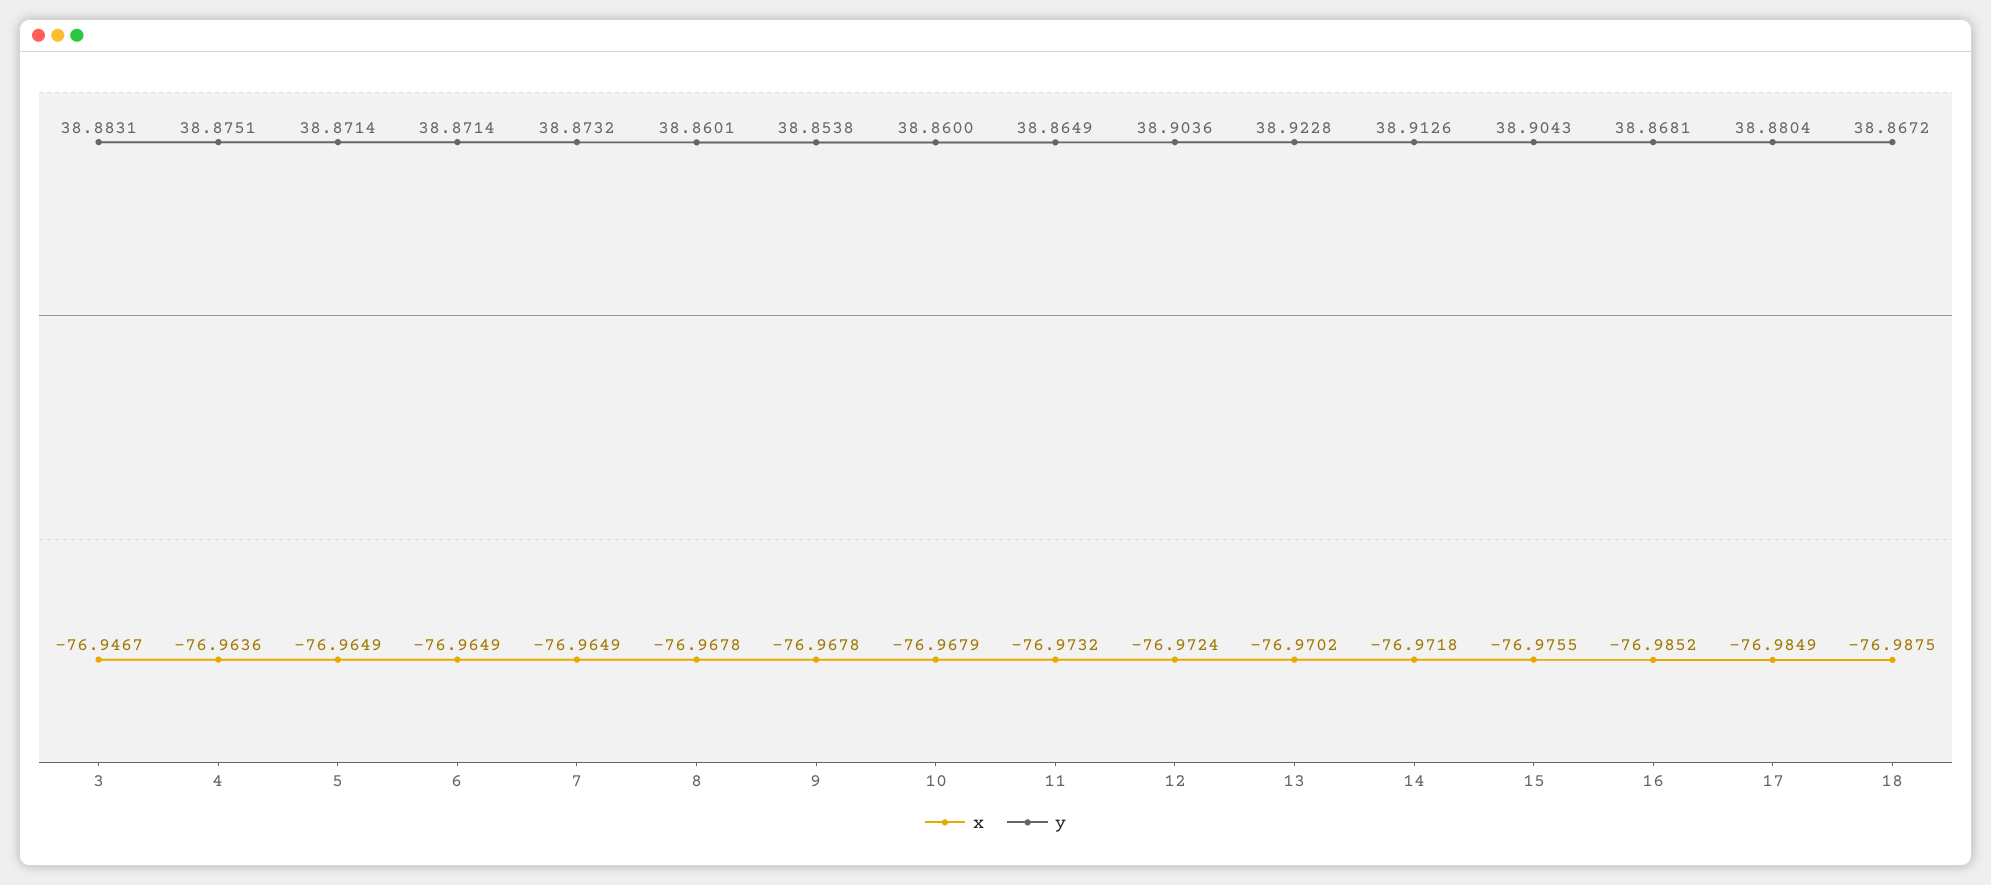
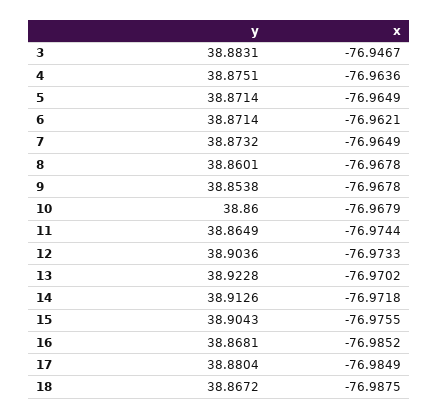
  {
    "x": {
      "3": -76.9467,
      "4": -76.9636,
      "5": -76.9649,
-     "6": -76.9649,
+     "6": -76.9621,
      "7": -76.9649,
      "8": -76.9678,
      "9": -76.9678,
      "10": -76.9679,
-     "11": -76.9732,
+     "11": -76.9744,
-     "12": -76.9724,
+     "12": -76.9733,
      "13": -76.9702,
      "14": -76.9718,
      "15": -76.9755,
      "16": -76.9852,
      "17": -76.9849,
      "18": -76.9875
    },
    "y": {
      "3": 38.8831,
      "4": 38.8751,
      "5": 38.8714,
      "6": 38.8714,
      "7": 38.8732,
      "8": 38.8601,
      "9": 38.8538,
      "10": 38.86,
      "11": 38.8649,
      "12": 38.9036,
      "13": 38.9228,
      "14": 38.9126,
      "15": 38.9043,
      "16": 38.8681,
      "17": 38.8804,
      "18": 38.8672
    }
  }

